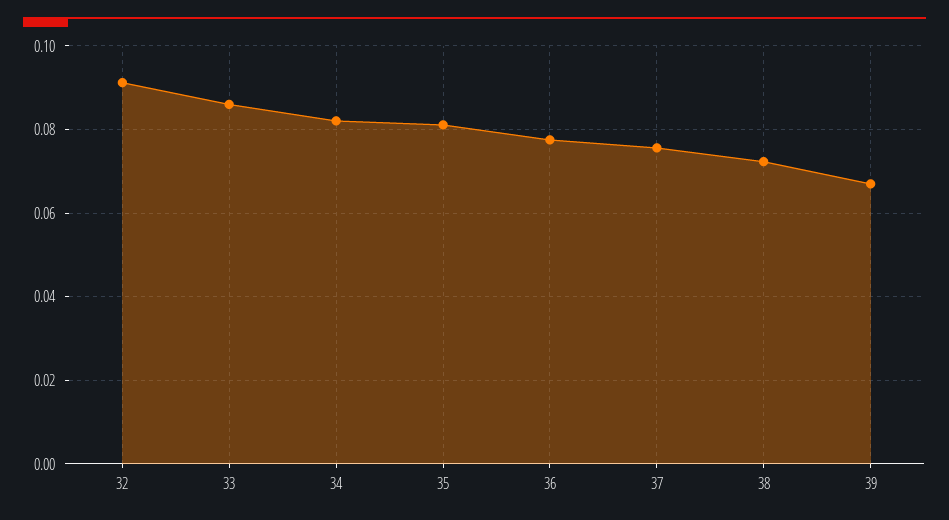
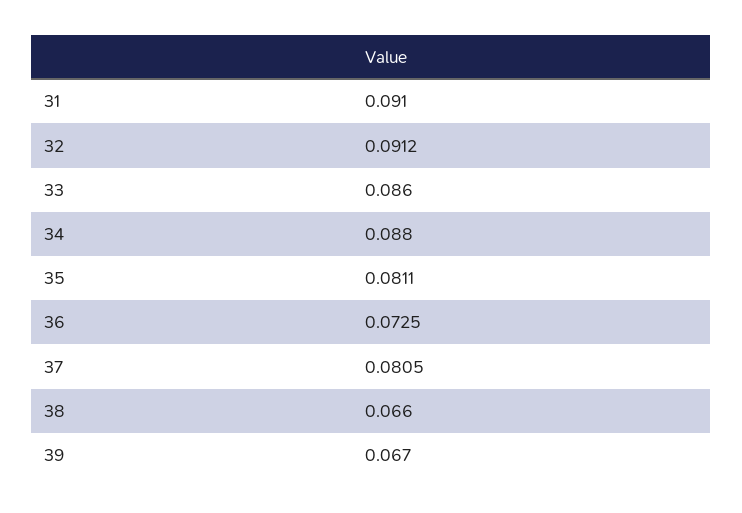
  {
    "32": 0.0912,
    "33": 0.086,
-   "34": 0.082,
+   "34": 0.088,
    "35": 0.0811,
-   "36": 0.078,
+   "36": 0.0725,
-   "37": 0.076,
+   "37": 0.0805,
-   "38": 0.072,
+   "38": 0.066,
-   "39": 0.067
+   "39": 0.067,
+   "31": 0.091
  }

